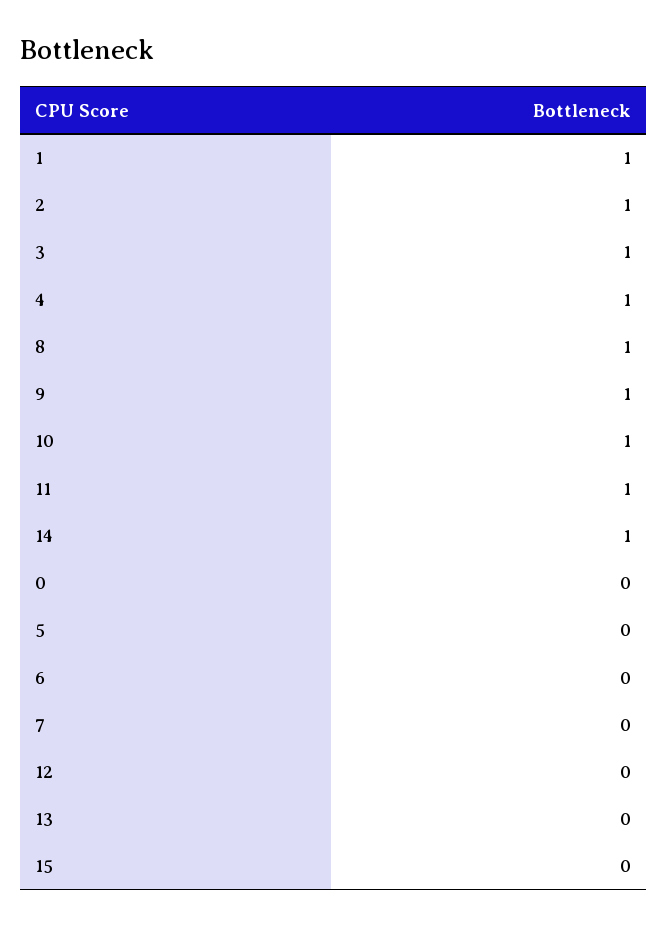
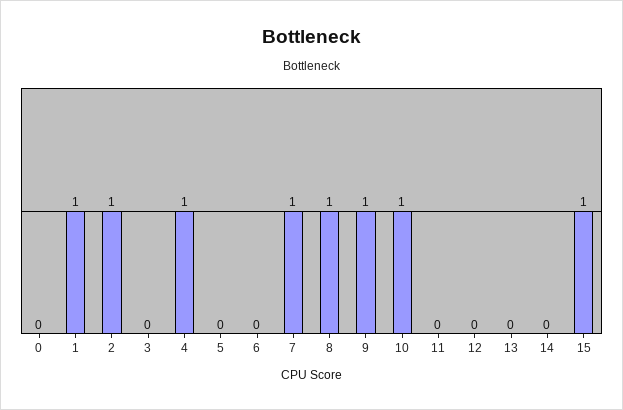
  {
    "1": 1,
    "2": 1,
-   "3": 1,
+   "3": 0,
    "4": 1,
    "8": 1,
    "9": 1,
    "10": 1,
-   "11": 1,
+   "11": 0,
-   "14": 1,
+   "14": 0,
    "0": 0,
    "5": 0,
    "6": 0,
-   "7": 0,
+   "7": 1,
    "12": 0,
    "13": 0,
-   "15": 0
+   "15": 1
  }

